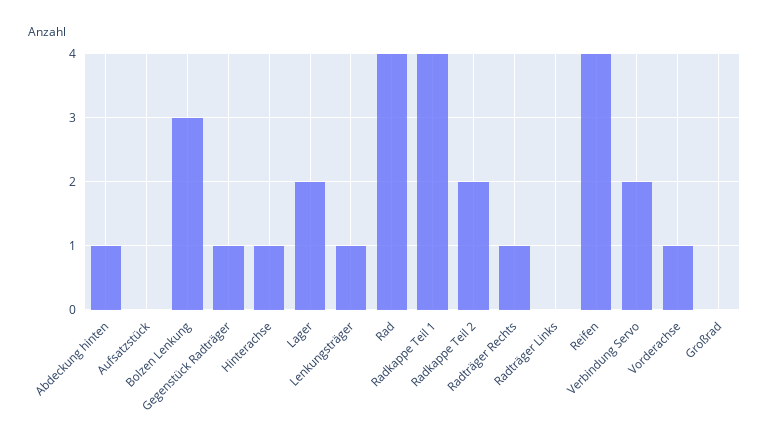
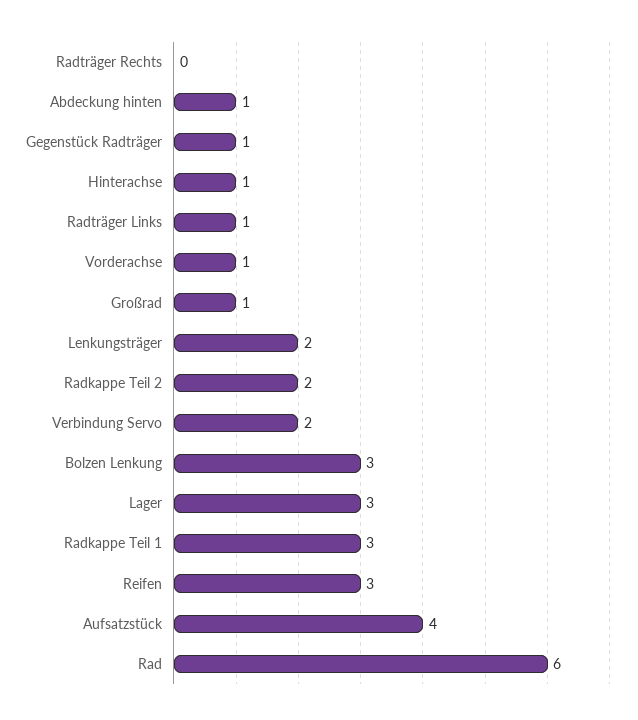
  {
    "Abdeckung hinten": 1,
-   "Aufsatzstück": 0,
+   "Aufsatzstück": 4,
    "Bolzen Lenkung": 3,
    "Gegenstück Radträger": 1,
    "Hinterachse": 1,
-   "Lager": 2,
+   "Lager": 3,
-   "Lenkungsträger": 1,
+   "Lenkungsträger": 2,
-   "Rad": 4,
+   "Rad": 6,
-   "Radkappe Teil 1": 4,
+   "Radkappe Teil 1": 3,
    "Radkappe Teil 2": 2,
-   "Radträger Rechts": 1,
+   "Radträger Rechts": 0,
-   "Radträger Links": 0,
+   "Radträger Links": 1,
-   "Reifen": 4,
+   "Reifen": 3,
    "Verbindung Servo": 2,
    "Vorderachse": 1,
-   "Großrad": 0
+   "Großrad": 1
  }

